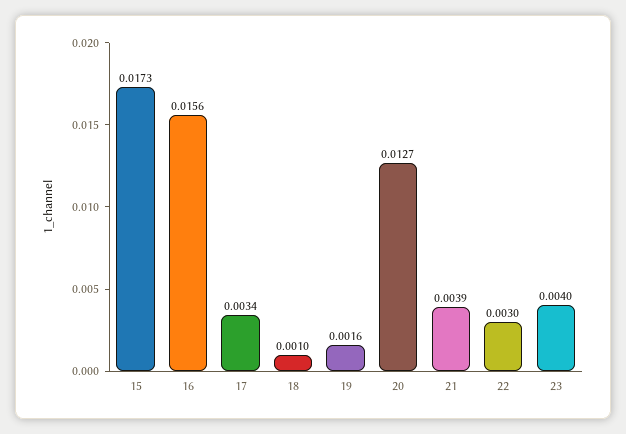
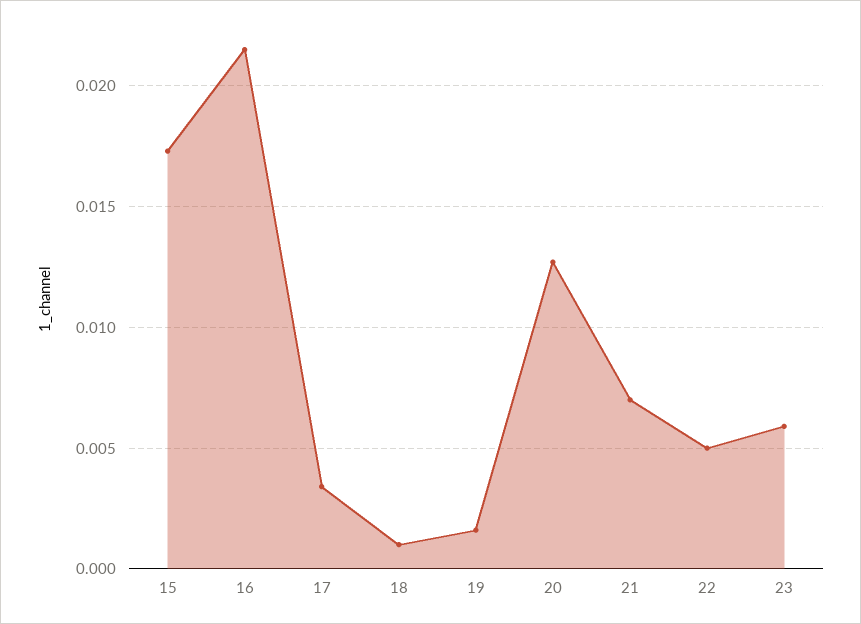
  {
    "15": 0.0173,
-   "16": 0.0156,
+   "16": 0.0215,
    "17": 0.0034,
    "18": 0.001,
    "19": 0.0016,
    "20": 0.0127,
-   "21": 0.0039,
+   "21": 0.007,
-   "22": 0.003,
+   "22": 0.005,
-   "23": 0.004
+   "23": 0.006
  }

